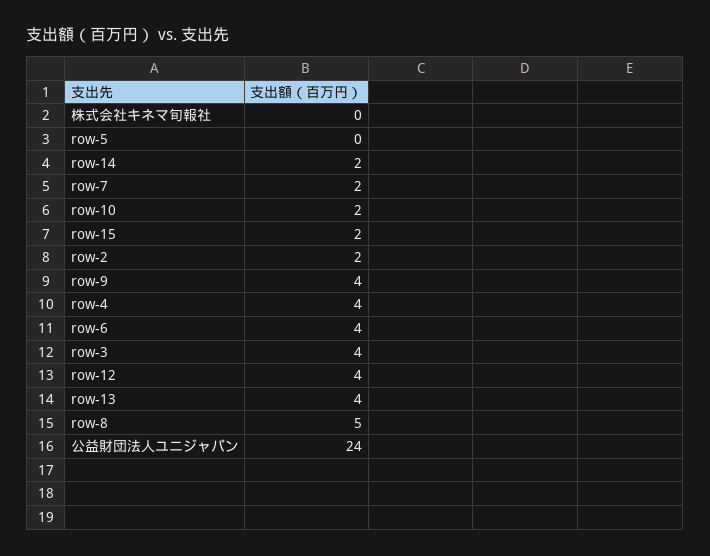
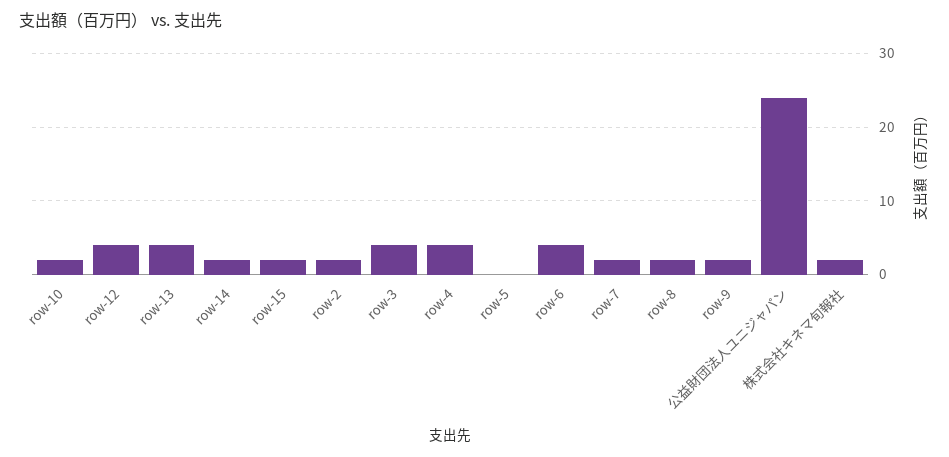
  {
-   "株式会社キネマ旬報社": 0,
+   "株式会社キネマ旬報社": 2,
    "row-5": 0,
    "row-14": 2,
    "row-7": 2,
    "row-10": 2,
    "row-15": 2,
    "row-2": 2,
-   "row-9": 4,
+   "row-9": 2,
    "row-4": 4,
    "row-6": 4,
    "row-3": 4,
    "row-12": 4,
    "row-13": 4,
-   "row-8": 5,
+   "row-8": 2,
    "公益財団法人ユニジャパン": 24
  }

